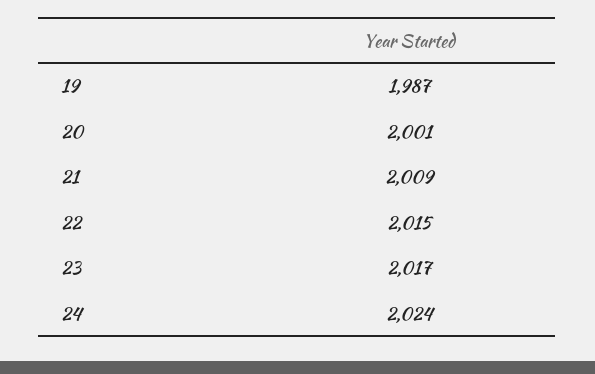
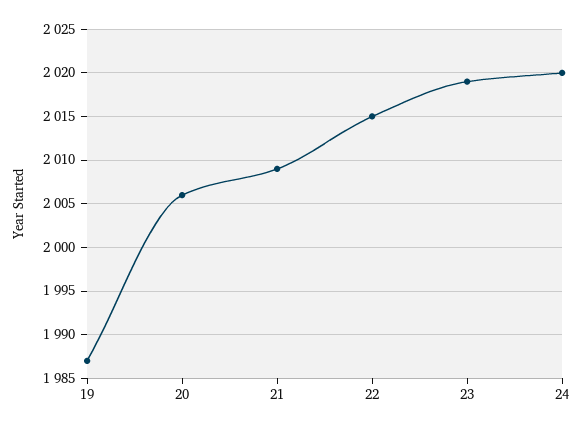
  {
    "19": 1987,
-   "20": 2001,
+   "20": 2006,
    "21": 2009,
    "22": 2015,
-   "23": 2017,
+   "23": 2019,
-   "24": 2024
+   "24": 2020
  }

